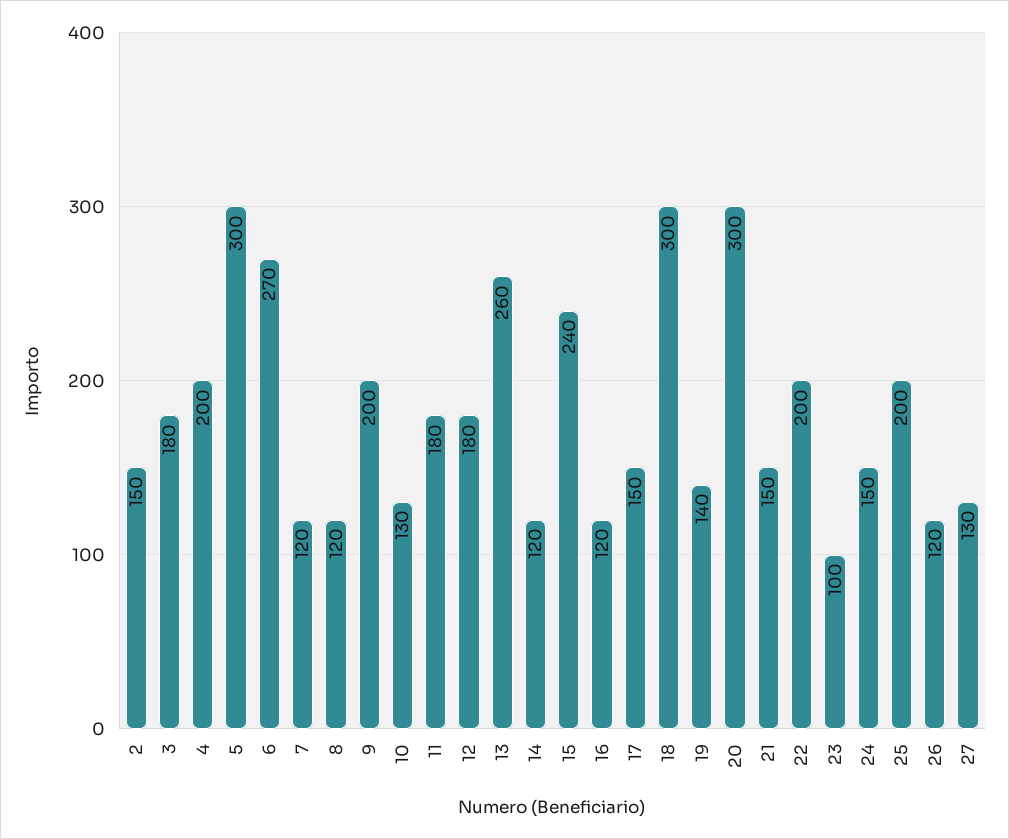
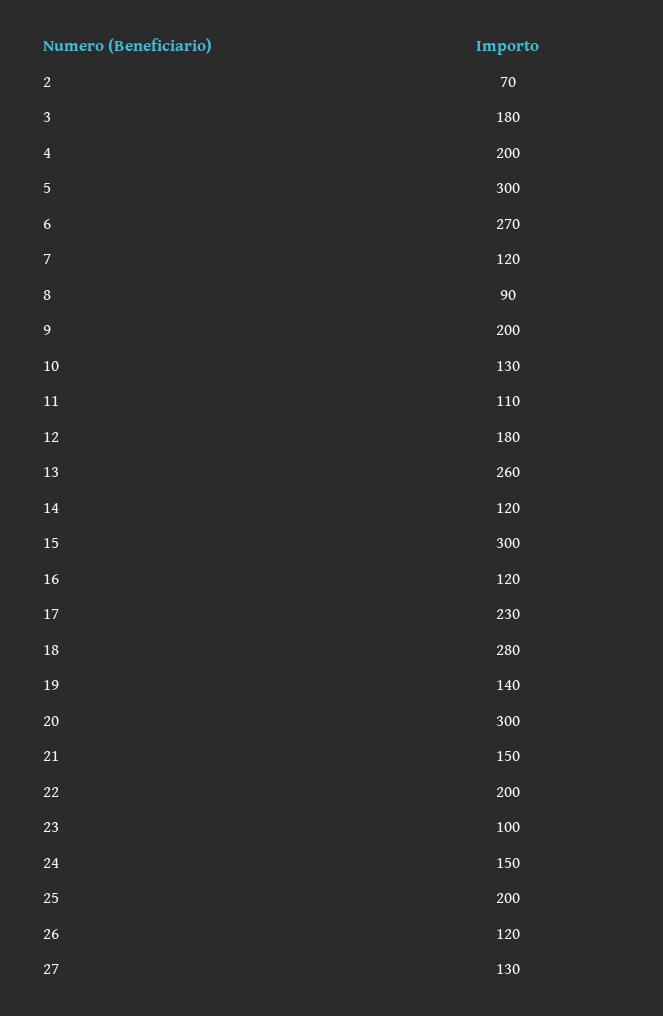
  {
-   "2": 150,
+   "2": 70,
    "3": 180,
    "4": 200,
    "5": 300,
    "6": 270,
    "7": 120,
-   "8": 120,
+   "8": 90,
    "9": 200,
    "10": 130,
-   "11": 180,
+   "11": 110,
    "12": 180,
    "13": 260,
    "14": 120,
-   "15": 240,
+   "15": 300,
    "16": 120,
-   "17": 150,
+   "17": 230,
-   "18": 300,
+   "18": 280,
    "19": 140,
    "20": 300,
    "21": 150,
    "22": 200,
    "23": 100,
    "24": 150,
    "25": 200,
    "26": 120,
    "27": 130
  }

